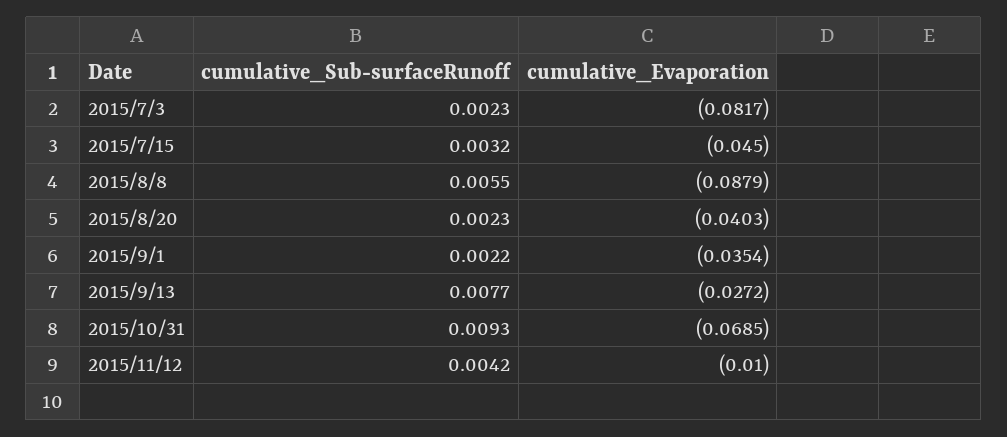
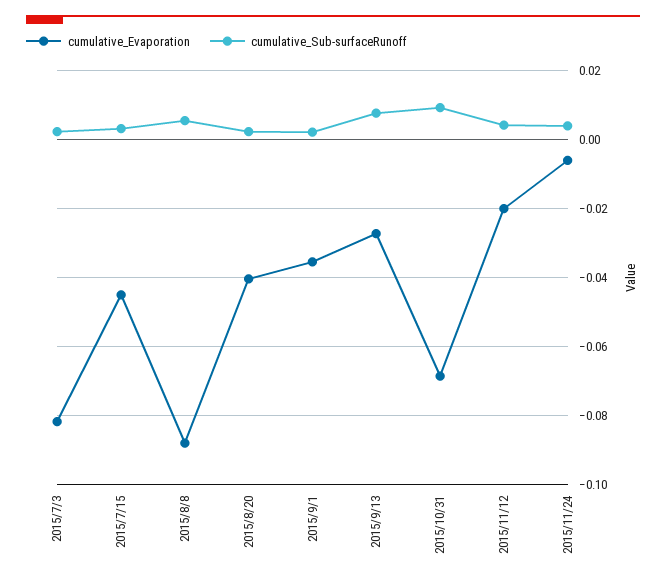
  {
    "cumulative_Sub-surfaceRunoff": {
      "2015/7/3": 0.0023,
      "2015/7/15": 0.0032,
      "2015/8/8": 0.0055,
      "2015/8/20": 0.0023,
      "2015/9/1": 0.0022,
      "2015/9/13": 0.0077,
      "2015/10/31": 0.0093,
-     "2015/11/12": 0.0042
+     "2015/11/12": 0.0042,
+     "2015/11/24": 0.004
    },
    "cumulative_Evaporation": {
      "2015/7/3": -0.0817,
      "2015/7/15": -0.045,
      "2015/8/8": -0.0879,
      "2015/8/20": -0.0403,
      "2015/9/1": -0.0354,
      "2015/9/13": -0.0272,
      "2015/10/31": -0.0685,
-     "2015/11/12": -0.01
+     "2015/11/12": -0.02,
+     "2015/11/24": -0.006
    }
  }

